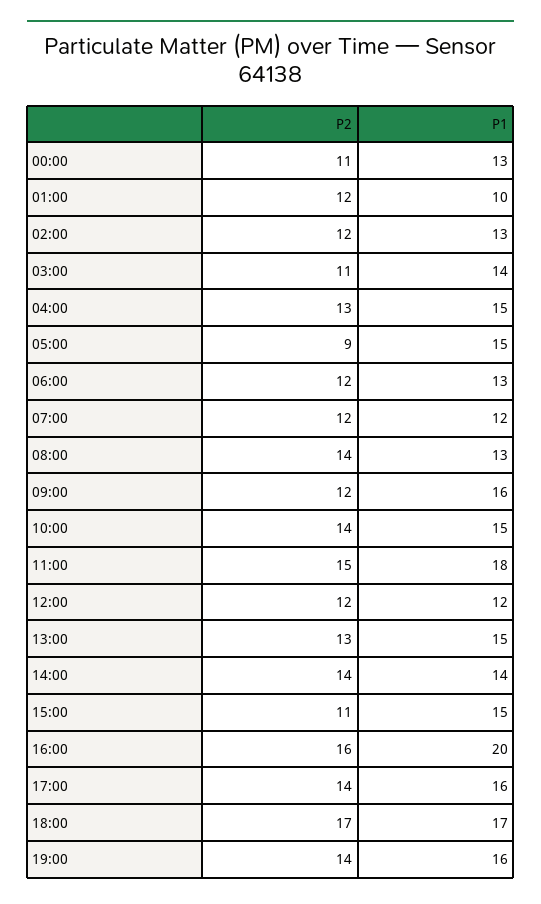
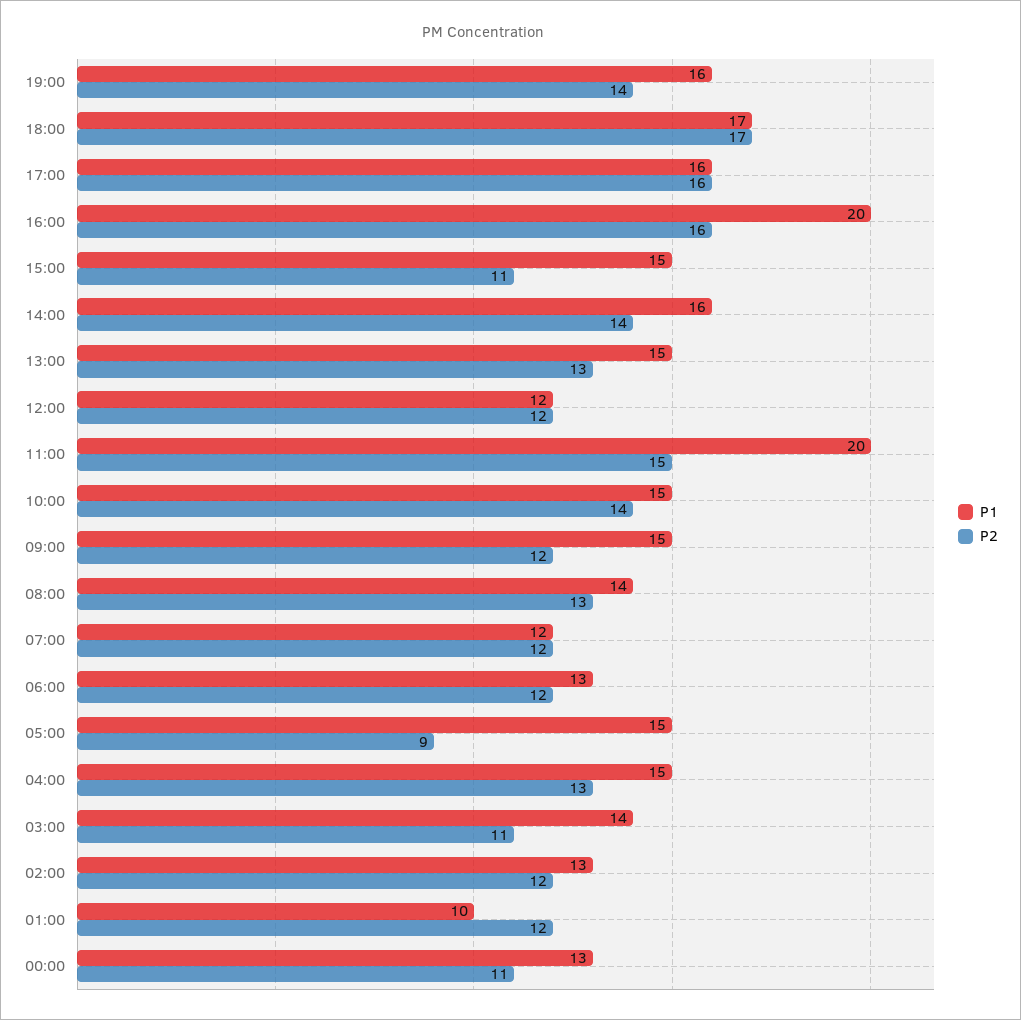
  {
    "P2": {
      "00:00": 11,
      "01:00": 12,
      "02:00": 12,
      "03:00": 11,
      "04:00": 13,
      "05:00": 9,
      "06:00": 12,
      "07:00": 12,
-     "08:00": 14,
+     "08:00": 13,
      "09:00": 12,
      "10:00": 14,
      "11:00": 15,
      "12:00": 12,
      "13:00": 13,
      "14:00": 14,
      "15:00": 11,
      "16:00": 16,
-     "17:00": 14,
+     "17:00": 16,
      "18:00": 17,
      "19:00": 14
    },
    "P1": {
      "00:00": 13,
      "01:00": 10,
      "02:00": 13,
      "03:00": 14,
      "04:00": 15,
      "05:00": 15,
      "06:00": 13,
      "07:00": 12,
-     "08:00": 13,
+     "08:00": 14,
-     "09:00": 16,
+     "09:00": 15,
      "10:00": 15,
-     "11:00": 18,
+     "11:00": 20,
      "12:00": 12,
      "13:00": 15,
-     "14:00": 14,
+     "14:00": 16,
      "15:00": 15,
      "16:00": 20,
      "17:00": 16,
      "18:00": 17,
      "19:00": 16
    }
  }

